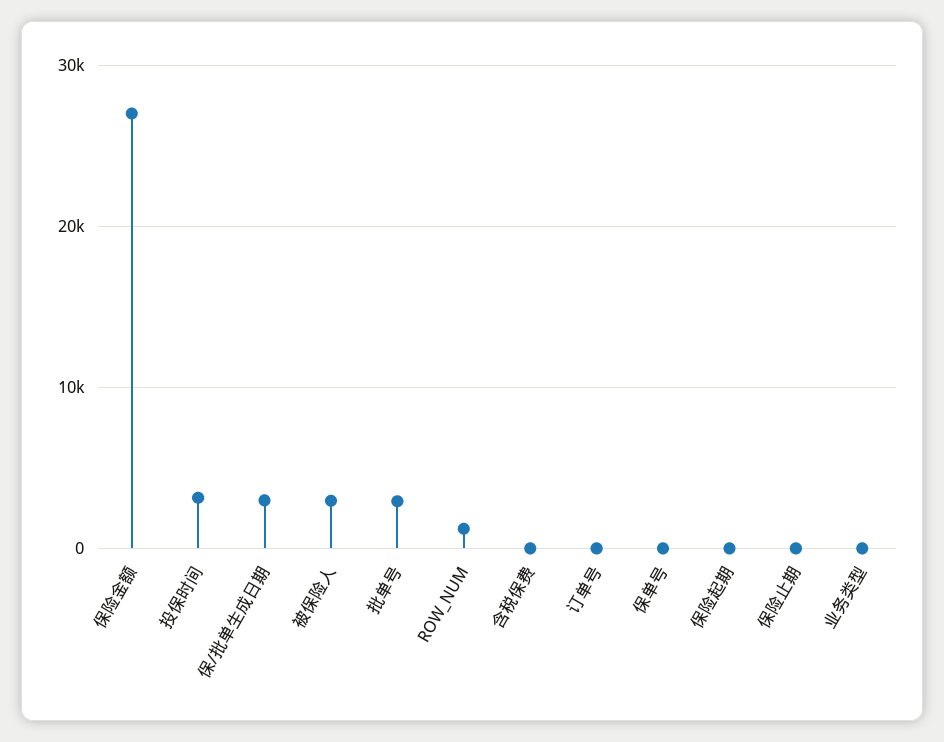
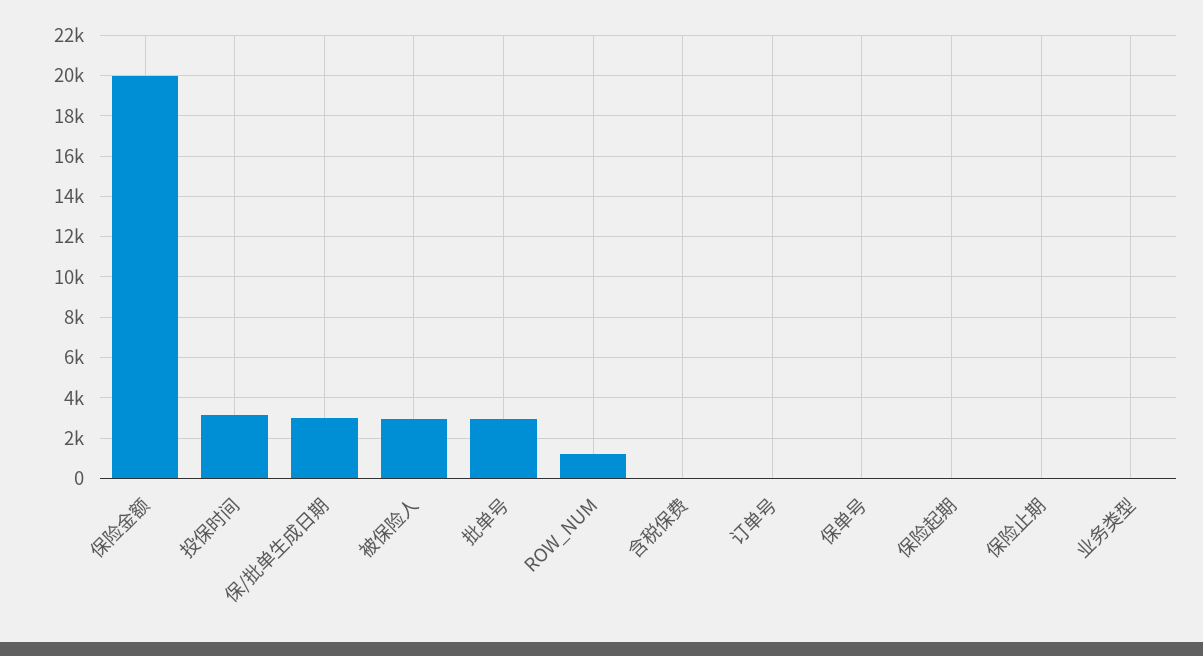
  {
-   "保险金额": 27000,
+   "保险金额": 20000,
    "投保时间": 3000,
    "保/批单生成日期": 3000,
    "被保险人": 3000,
    "批单号": 3000,
    "ROW_NUM": 1000,
    "含税保费": 0,
    "订单号": 0,
    "保单号": 0,
    "保险起期": 0,
    "保险止期": 0,
    "业务类型": 0
  }

